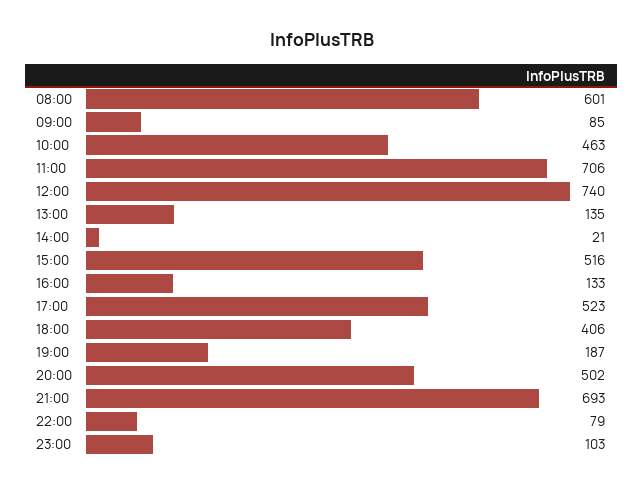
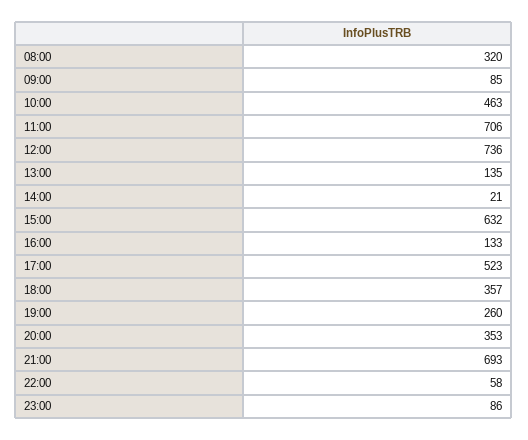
  {
-   "08:00": 601,
+   "08:00": 320,
    "09:00": 85,
    "10:00": 463,
    "11:00": 706,
-   "12:00": 740,
+   "12:00": 736,
    "13:00": 135,
    "14:00": 21,
-   "15:00": 516,
+   "15:00": 632,
    "16:00": 133,
    "17:00": 523,
-   "18:00": 406,
+   "18:00": 357,
-   "19:00": 187,
+   "19:00": 260,
-   "20:00": 502,
+   "20:00": 353,
    "21:00": 693,
-   "22:00": 79,
+   "22:00": 58,
-   "23:00": 103
+   "23:00": 86
  }

